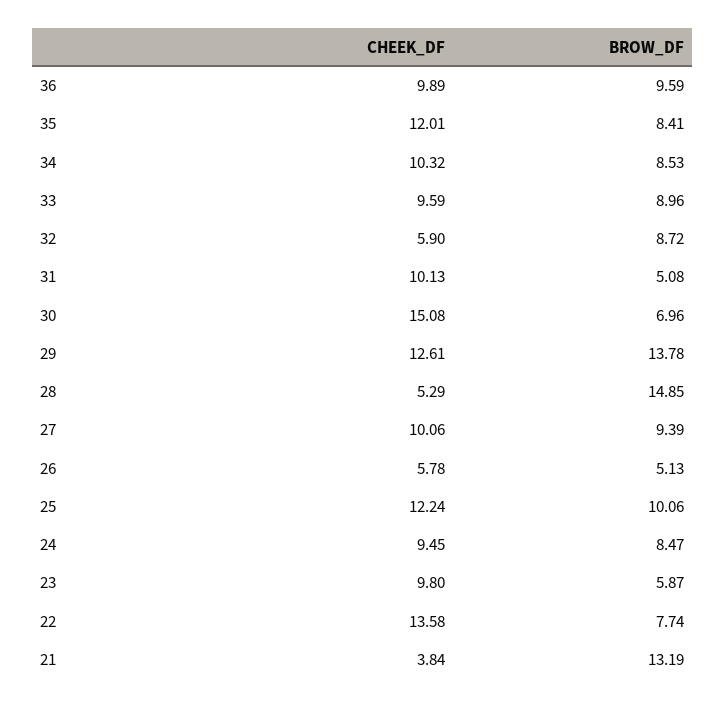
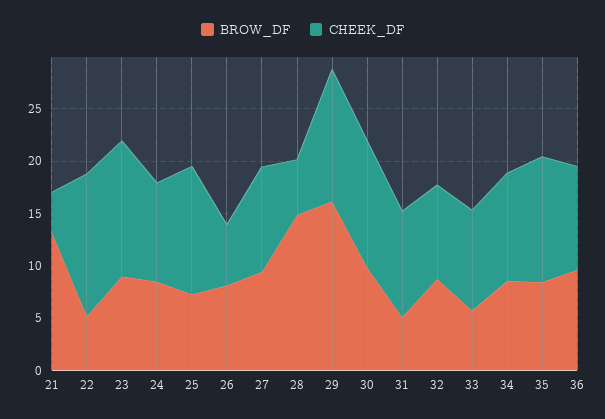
  {
    "CHEEK_DF": {
      "36": 9.89,
      "35": 12.01,
      "34": 10.32,
      "33": 9.59,
-     "32": 5.9,
+     "32": 9,
      "31": 10.13,
-     "30": 15.08,
+     "30": 12,
      "29": 12.61,
      "28": 5.29,
      "27": 10.06,
      "26": 5.78,
      "25": 12.24,
      "24": 9.45,
-     "23": 9.8,
+     "23": 13,
      "22": 13.58,
      "21": 3.84
    },
    "BROW_DF": {
      "36": 9.59,
      "35": 8.41,
      "34": 8.53,
-     "33": 8.96,
+     "33": 6,
      "32": 8.72,
      "31": 5.08,
-     "30": 6.96,
+     "30": 10,
-     "29": 13.78,
+     "29": 16,
      "28": 14.85,
      "27": 9.39,
-     "26": 5.13,
+     "26": 8,
-     "25": 10.06,
+     "25": 7,
      "24": 8.47,
-     "23": 5.87,
+     "23": 9,
-     "22": 7.74,
+     "22": 5,
      "21": 13.19
    }
  }

